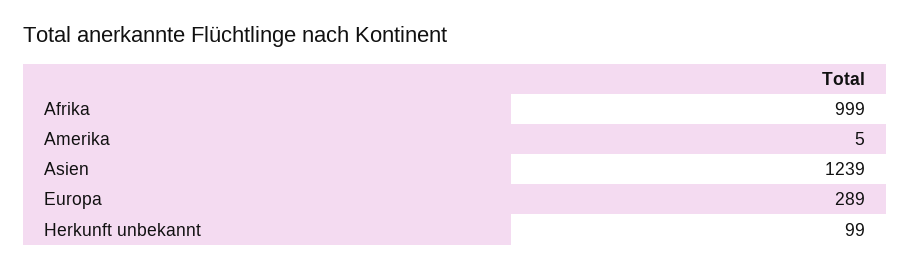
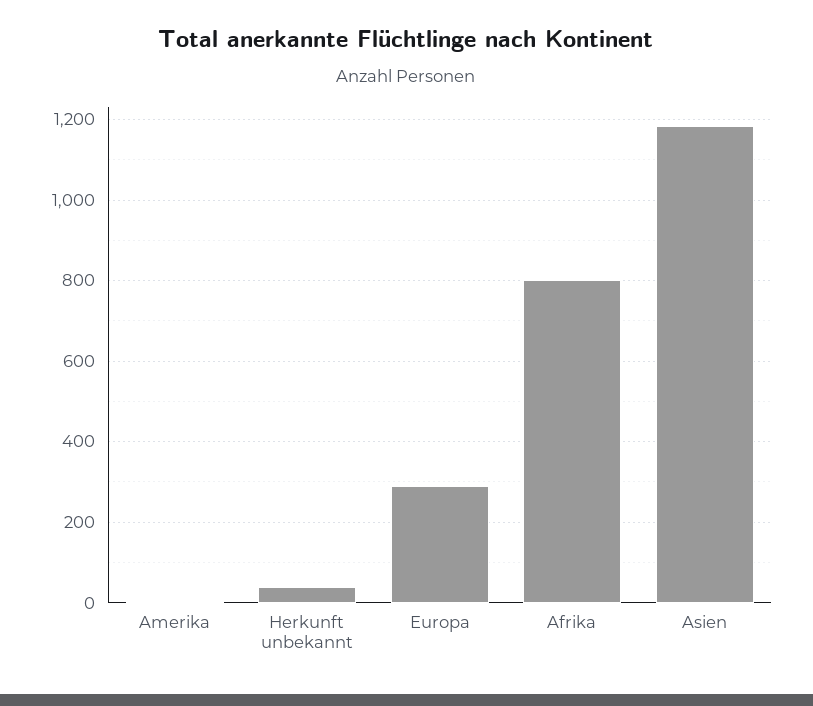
  {
-   "Afrika": 999,
+   "Afrika": 800,
    "Amerika": 5,
-   "Asien": 1239,
+   "Asien": 1180,
    "Europa": 289,
-   "Herkunft unbekannt": 99
+   "Herkunft unbekannt": 40
  }

